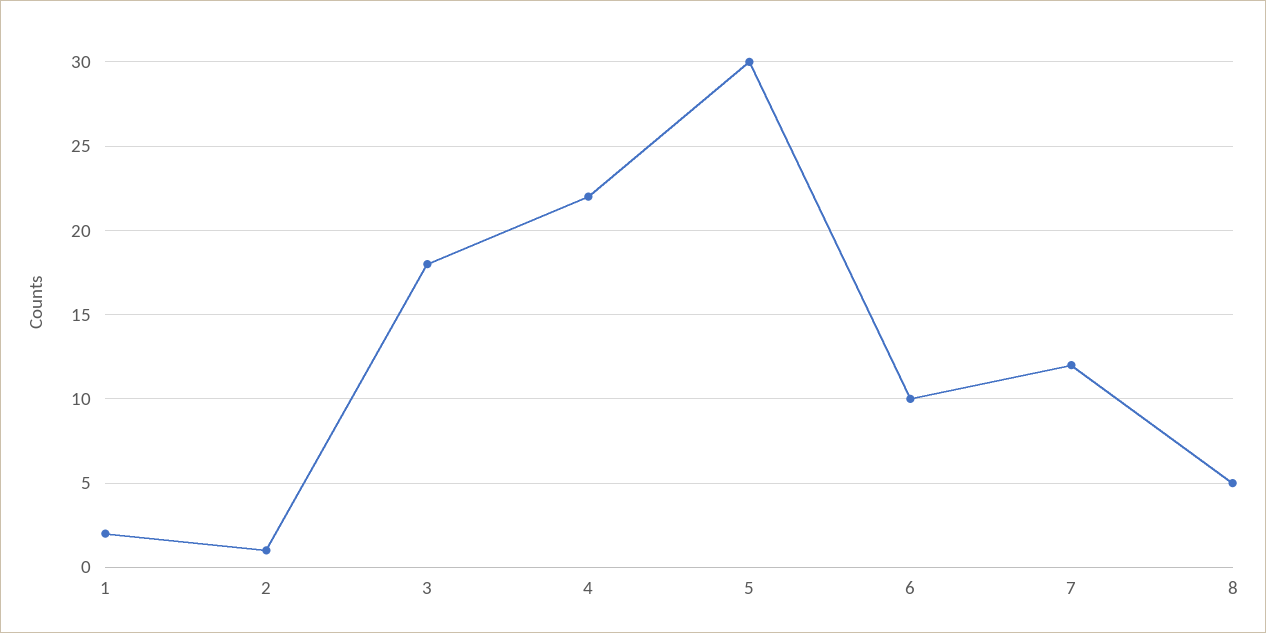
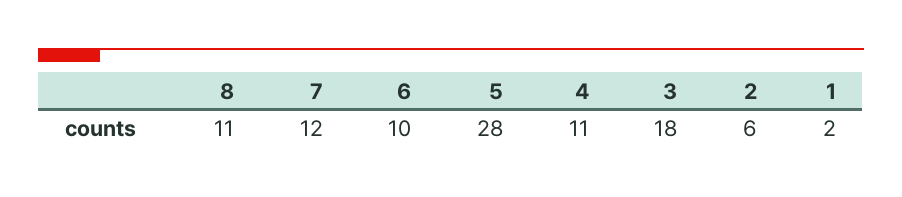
  {
    "1": 2,
-   "2": 1,
+   "2": 6,
    "3": 18,
-   "4": 22,
+   "4": 11,
-   "5": 30,
+   "5": 28,
    "6": 10,
    "7": 12,
-   "8": 5
+   "8": 11
  }

